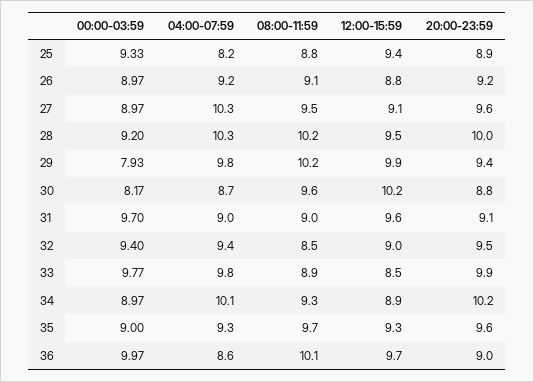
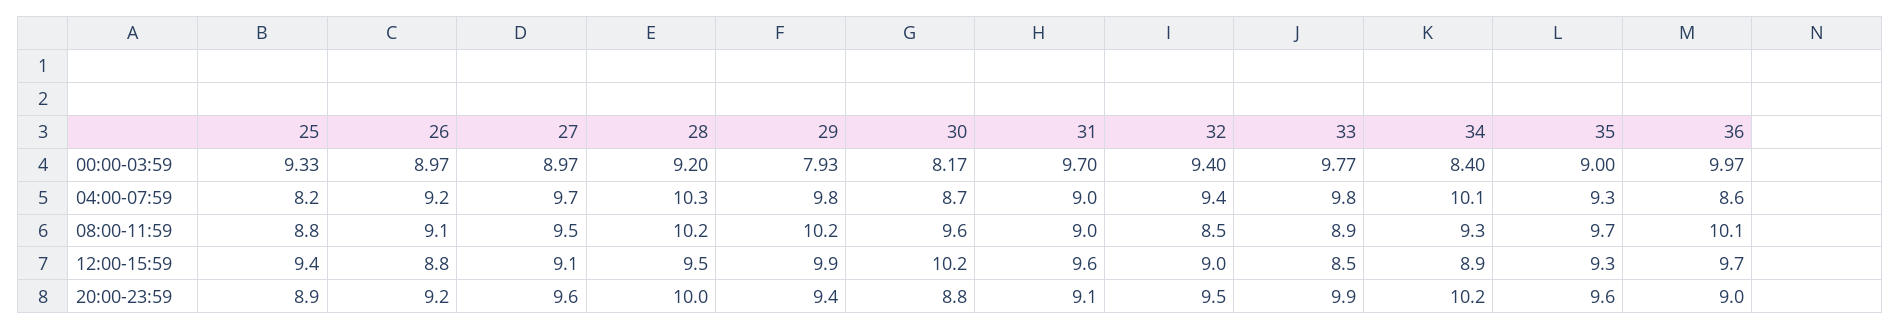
  {
    "00:00-03:59": {
      "25": 9.33,
      "26": 8.97,
      "27": 8.97,
      "28": 9.2,
      "29": 7.93,
      "30": 8.17,
      "31": 9.7,
      "32": 9.4,
      "33": 9.77,
-     "34": 8.97,
+     "34": 8.4,
      "35": 9,
      "36": 9.97
    },
    "04:00-07:59": {
      "25": 8.2,
      "26": 9.2,
-     "27": 10.3,
+     "27": 9.7,
      "28": 10.3,
      "29": 9.8,
      "30": 8.7,
      "31": 9,
      "32": 9.4,
      "33": 9.8,
      "34": 10.1,
      "35": 9.3,
      "36": 8.6
    },
    "08:00-11:59": {
      "25": 8.8,
      "26": 9.1,
      "27": 9.5,
      "28": 10.2,
      "29": 10.2,
      "30": 9.6,
      "31": 9,
      "32": 8.5,
      "33": 8.9,
      "34": 9.3,
      "35": 9.7,
      "36": 10.1
    },
    "12:00-15:59": {
      "25": 9.4,
      "26": 8.8,
      "27": 9.1,
      "28": 9.5,
      "29": 9.9,
      "30": 10.2,
      "31": 9.6,
      "32": 9,
      "33": 8.5,
      "34": 8.9,
      "35": 9.3,
      "36": 9.7
    },
    "20:00-23:59": {
      "25": 8.9,
      "26": 9.2,
      "27": 9.6,
      "28": 10,
      "29": 9.4,
      "30": 8.8,
      "31": 9.1,
      "32": 9.5,
      "33": 9.9,
      "34": 10.2,
      "35": 9.6,
      "36": 9
    }
  }

